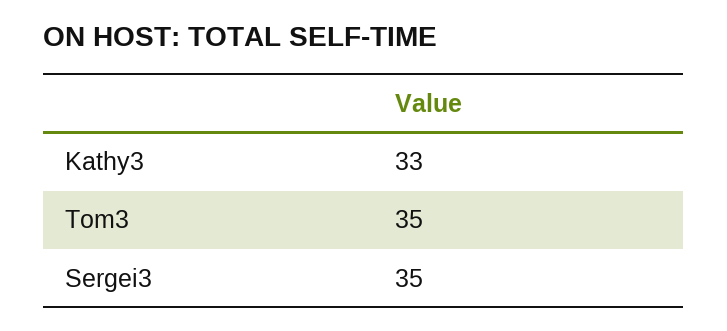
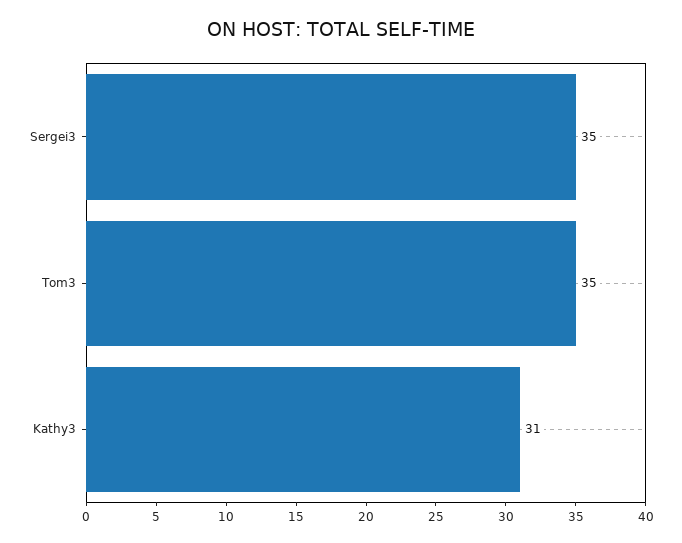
  {
-   "Kathy3": 33,
+   "Kathy3": 31,
    "Tom3": 35,
    "Sergei3": 35
  }

